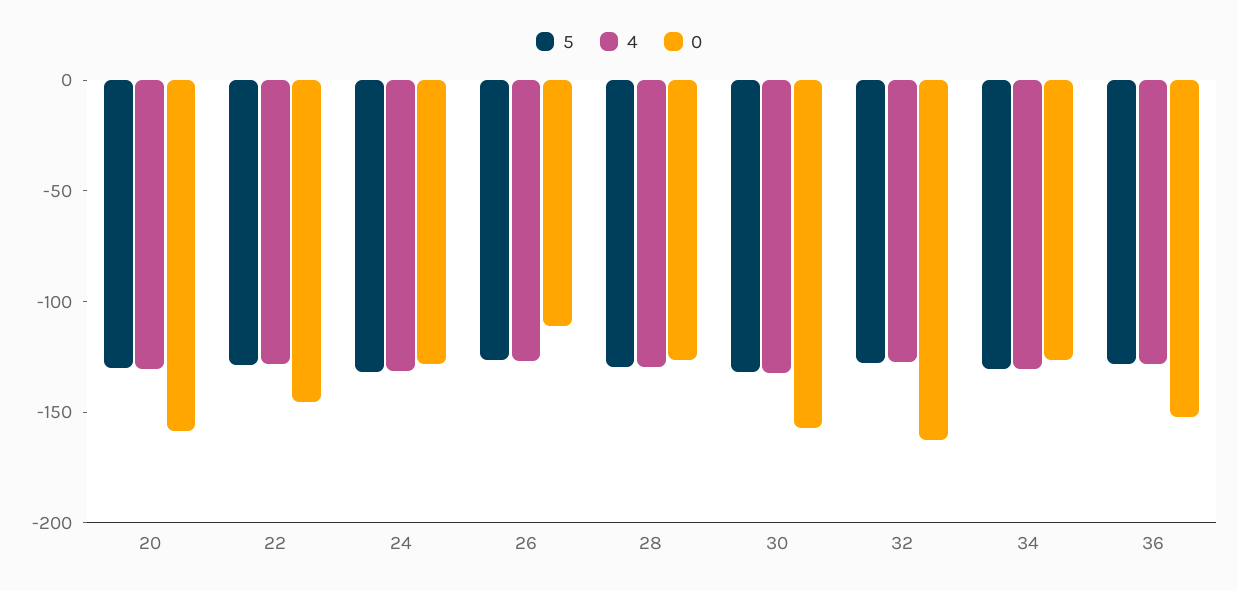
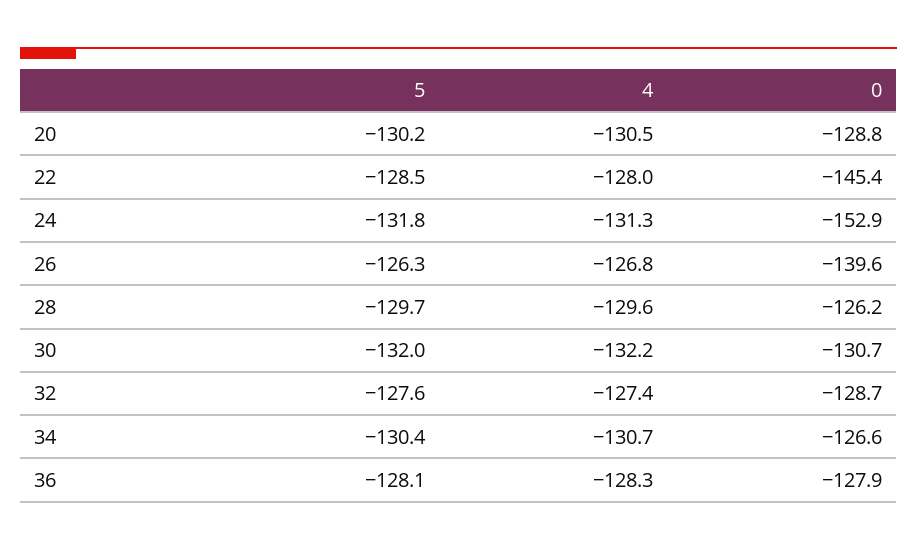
  {
    "5": {
      "20": -130.2,
      "22": -128.5,
      "24": -131.8,
      "26": -126.3,
      "28": -129.7,
      "30": -132,
      "32": -127.6,
      "34": -130.4,
      "36": -128.1
    },
    "4": {
      "20": -130.5,
      "22": -128,
      "24": -131.3,
      "26": -126.8,
      "28": -129.6,
      "30": -132.2,
      "32": -127.4,
      "34": -130.7,
      "36": -128.3
    },
    "0": {
-     "20": -160,
+     "20": -128.8,
      "22": -145.4,
-     "24": -130,
+     "24": -152.9,
-     "26": -110,
+     "26": -139.6,
      "28": -126.2,
-     "30": -160,
+     "30": -130.7,
-     "32": -160,
+     "32": -128.7,
      "34": -126.6,
-     "36": -150
+     "36": -127.9
    }
  }

